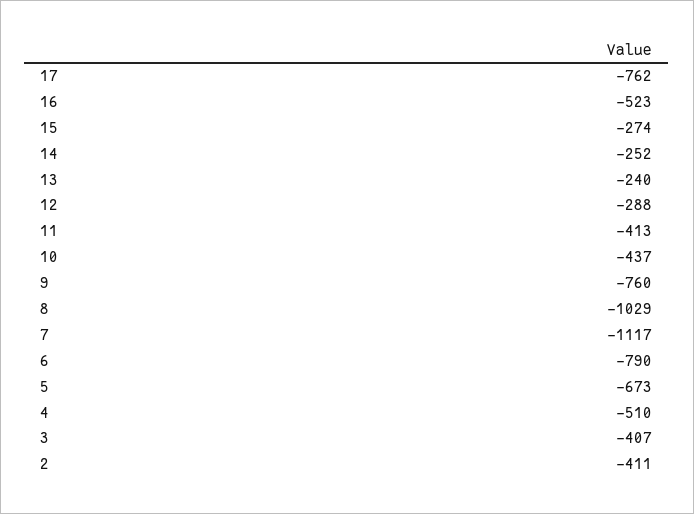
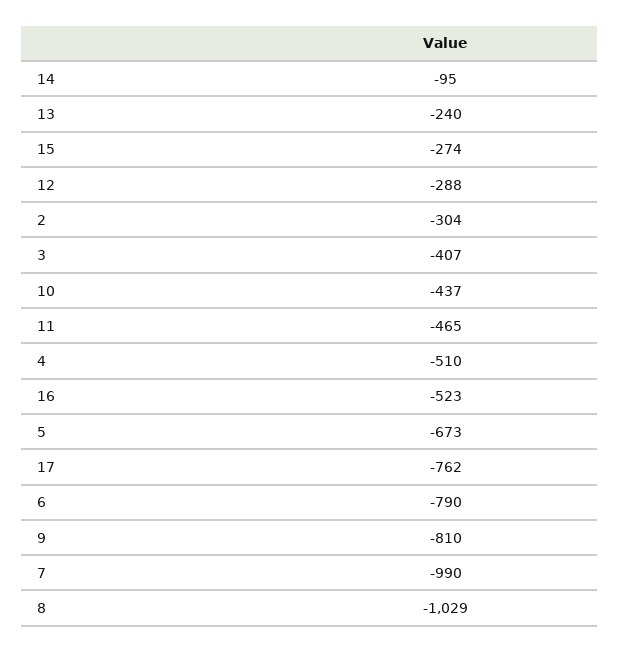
  {
    "17": -762,
    "16": -523,
    "15": -274,
-   "14": -252,
+   "14": -95,
    "13": -240,
    "12": -288,
-   "11": -413,
+   "11": -465,
    "10": -437,
-   "9": -760,
+   "9": -810,
    "8": -1029,
-   "7": -1117,
+   "7": -990,
    "6": -790,
    "5": -673,
    "4": -510,
    "3": -407,
-   "2": -411
+   "2": -304
  }

